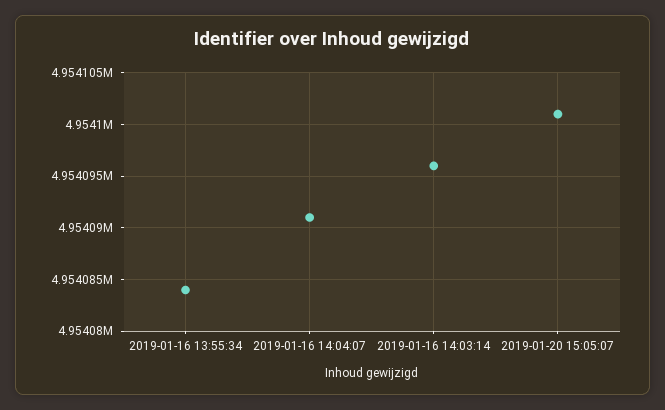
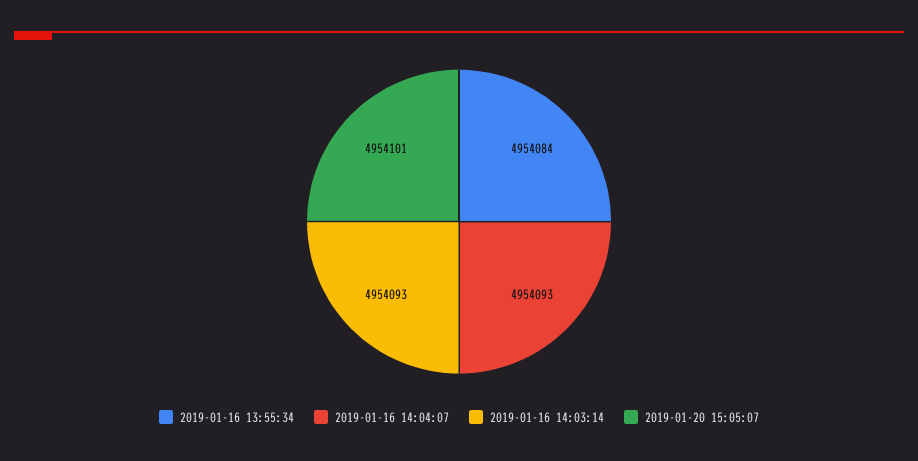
  {
    "2019-01-16 13:55:34": 4954084,
-   "2019-01-16 14:04:07": 4954091,
+   "2019-01-16 14:04:07": 4954093,
-   "2019-01-16 14:03:14": 4954096,
+   "2019-01-16 14:03:14": 4954093,
    "2019-01-20 15:05:07": 4954101
  }

